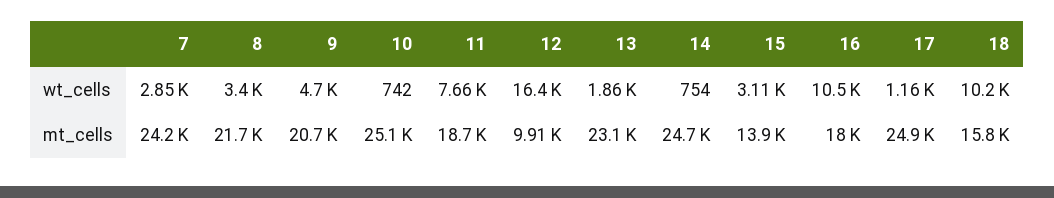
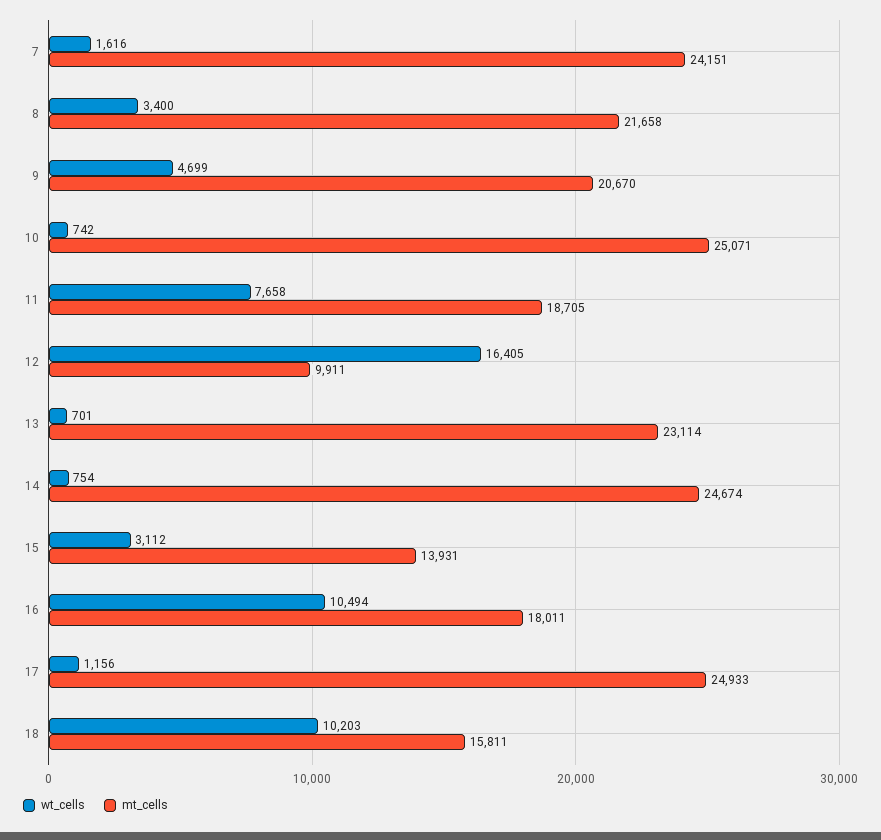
  {
    "wt_cells": {
-     "7": 2850,
+     "7": 1616,
      "8": 3400,
      "9": 4699,
      "10": 742,
      "11": 7658,
      "12": 16405,
-     "13": 1860,
+     "13": 701,
      "14": 754,
      "15": 3112,
      "16": 10494,
      "17": 1156,
      "18": 10203
    },
    "mt_cells": {
      "7": 24151,
      "8": 21658,
      "9": 20670,
      "10": 25071,
      "11": 18705,
      "12": 9911,
      "13": 23114,
      "14": 24674,
      "15": 13931,
      "16": 18011,
      "17": 24933,
      "18": 15811
    }
  }

